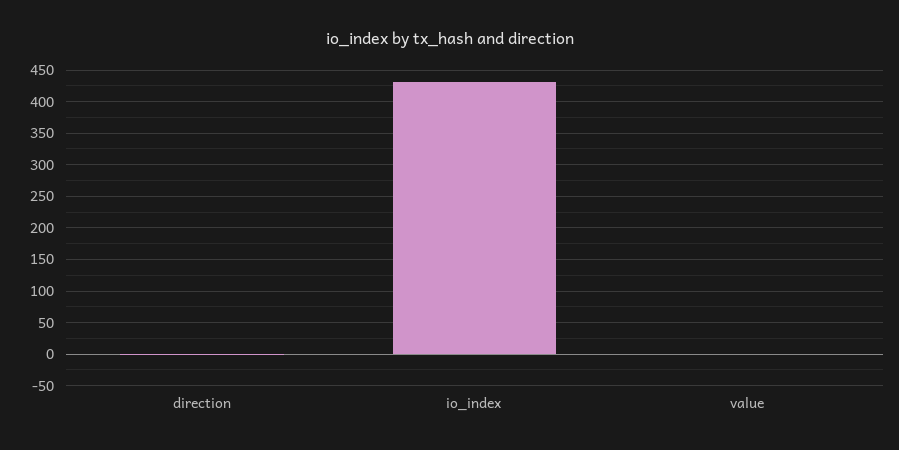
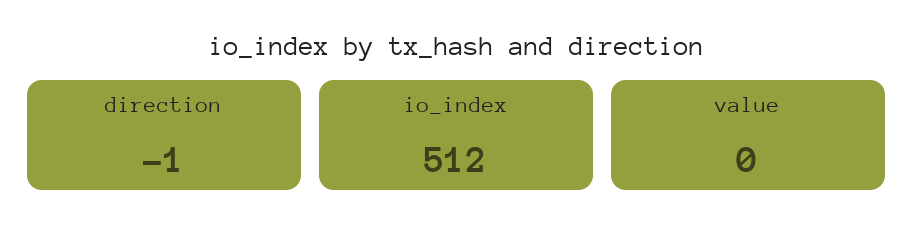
  {
    "direction": -1,
-   "io_index": 430,
+   "io_index": 512,
    "value": 0
  }

